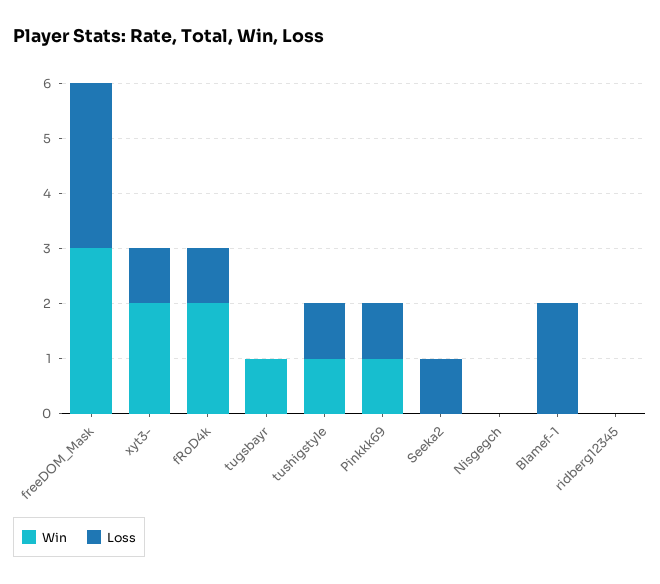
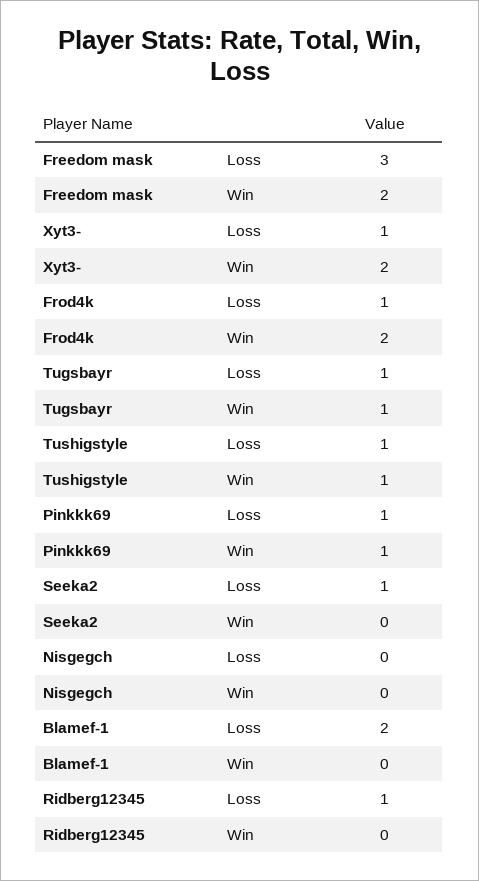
  {
    "Win": {
-     "freeDOM_Mask": 3,
+     "freeDOM_Mask": 2,
      "xyt3-": 2,
      "fRoD4k": 2,
      "tugsbayr": 1,
      "tushigstyle": 1,
      "Pinkkk69": 1,
      "Seeka2": 0,
      "Nisgegch": 0,
      "Blamef-1": 0,
      "ridberg12345": 0
    },
    "Loss": {
      "freeDOM_Mask": 3,
      "xyt3-": 1,
      "fRoD4k": 1,
-     "tugsbayr": 0,
+     "tugsbayr": 1,
      "tushigstyle": 1,
      "Pinkkk69": 1,
      "Seeka2": 1,
      "Nisgegch": 0,
      "Blamef-1": 2,
-     "ridberg12345": 0
+     "ridberg12345": 1
    }
  }

